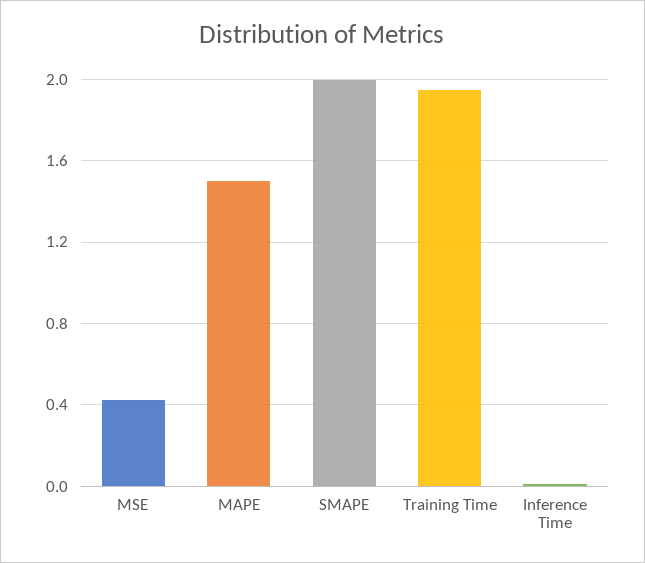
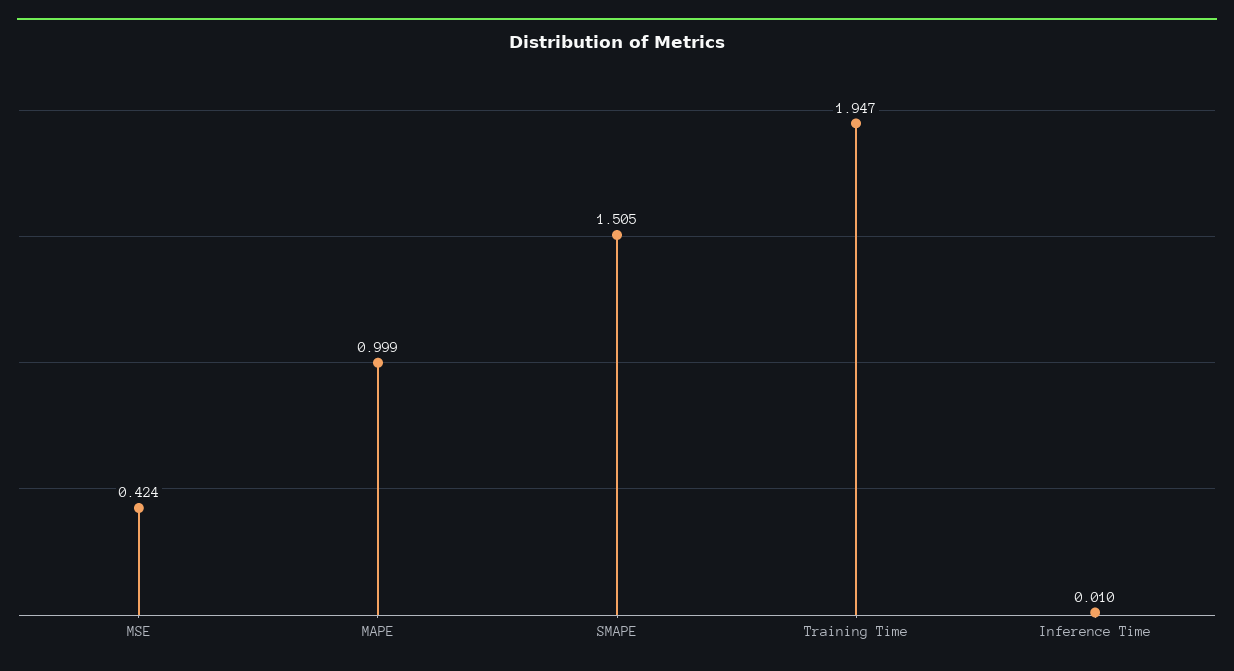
  {
    "MSE": 0.424,
-   "MAPE": 1.5,
+   "MAPE": 0.999,
-   "SMAPE": 2,
+   "SMAPE": 1.505,
    "Training Time": 1.947,
    "Inference Time": 0.01
  }

